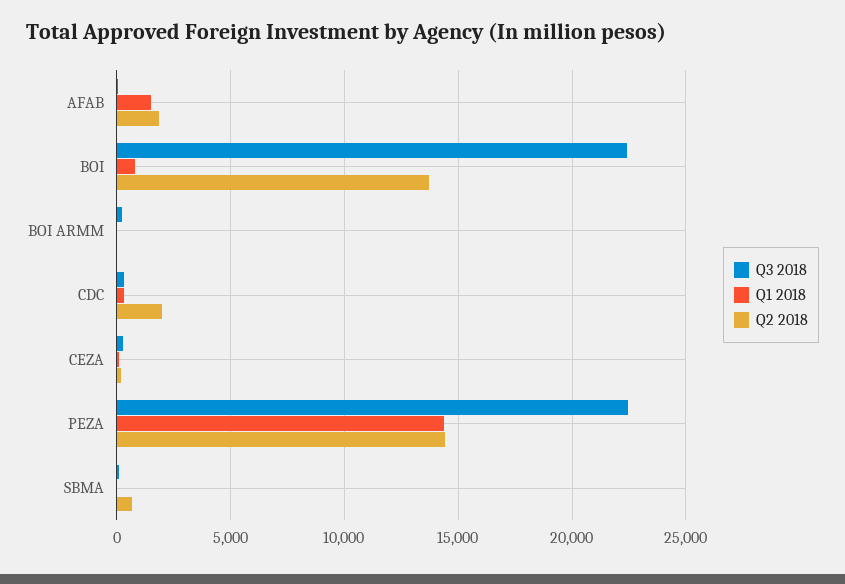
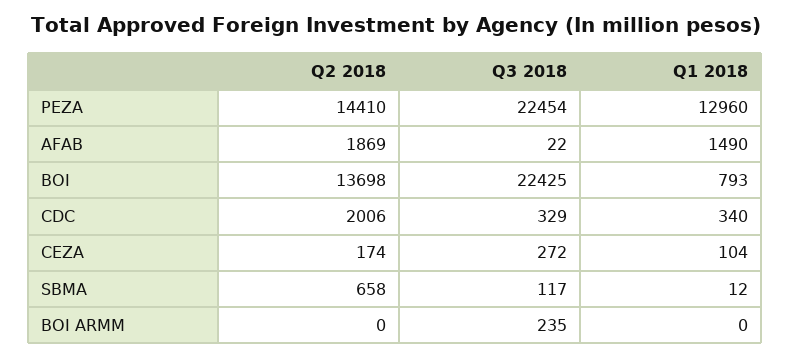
  {
    "Q3 2018": {
      "AFAB": 22,
      "BOI": 22425,
      "BOI ARMM": 235,
      "CDC": 329,
      "CEZA": 272,
      "PEZA": 22454,
      "SBMA": 117
    },
    "Q1 2018": {
      "AFAB": 1490,
      "BOI": 793,
      "BOI ARMM": 0,
      "CDC": 340,
      "CEZA": 104,
-     "PEZA": 14500,
+     "PEZA": 12960,
      "SBMA": 12
    },
    "Q2 2018": {
      "AFAB": 1869,
      "BOI": 13698,
      "BOI ARMM": 0,
      "CDC": 2006,
      "CEZA": 174,
      "PEZA": 14410,
      "SBMA": 658
    }
  }

